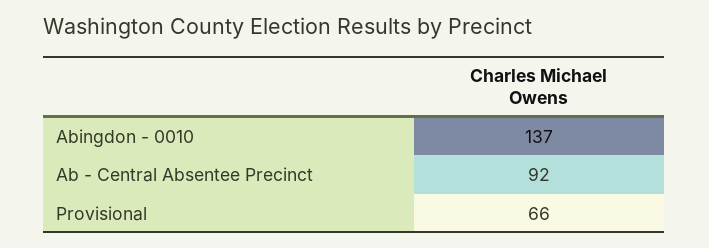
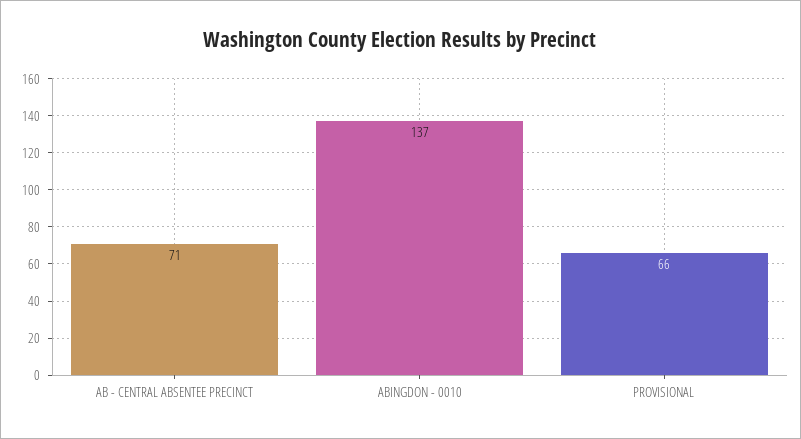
  {
    "Abingdon - 0010": 137,
-   "Ab - Central Absentee Precinct": 92,
+   "Ab - Central Absentee Precinct": 71,
    "Provisional": 66
  }

